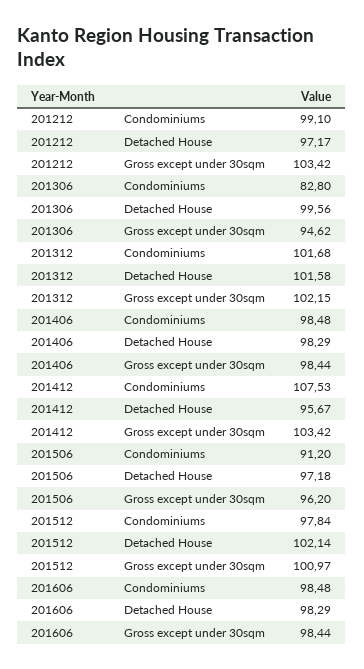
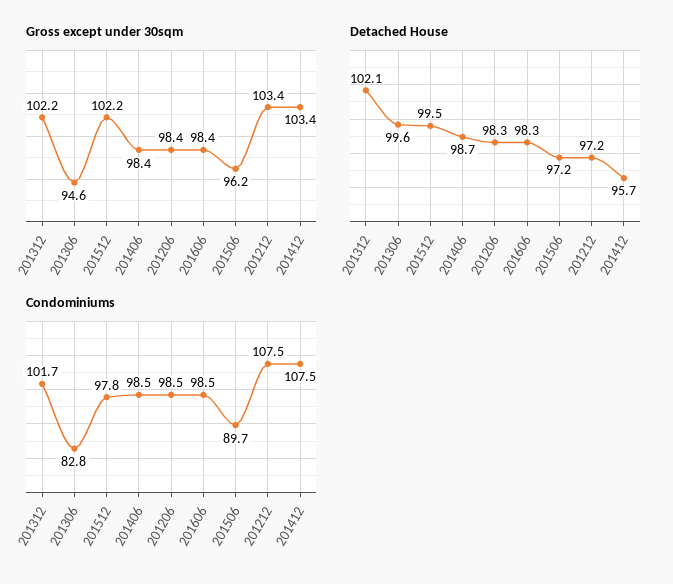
  {
    "Condominiums": {
-     "201212": 99.1,
+     "201212": 107.5,
      "201306": 82.8,
      "201312": 101.68,
      "201406": 98.48,
      "201412": 107.53,
-     "201506": 91.2,
+     "201506": 89.7,
      "201512": 97.84,
-     "201606": 98.48
+     "201606": 98.48,
+     "201206": 98.5
    },
    "Detached House": {
      "201212": 97.17,
      "201306": 99.56,
-     "201312": 101.58,
+     "201312": 102.1,
-     "201406": 98.29,
+     "201406": 98.7,
      "201412": 95.67,
      "201506": 97.18,
-     "201512": 102.14,
+     "201512": 99.5,
-     "201606": 98.29
+     "201606": 98.29,
+     "201206": 98.3
    },
    "Gross except under 30sqm": {
      "201212": 103.42,
      "201306": 94.62,
      "201312": 102.15,
      "201406": 98.44,
      "201412": 103.42,
      "201506": 96.2,
-     "201512": 100.97,
+     "201512": 102.2,
-     "201606": 98.44
+     "201606": 98.44,
+     "201206": 98.4
    }
  }

